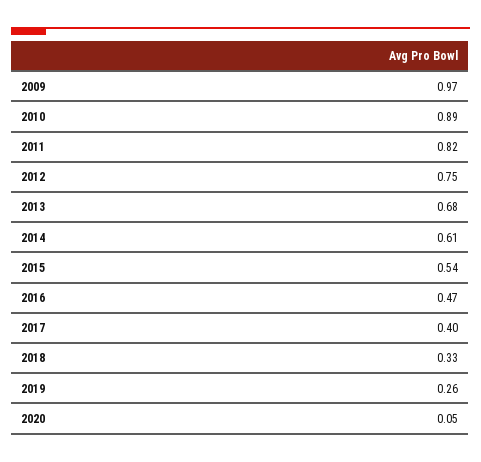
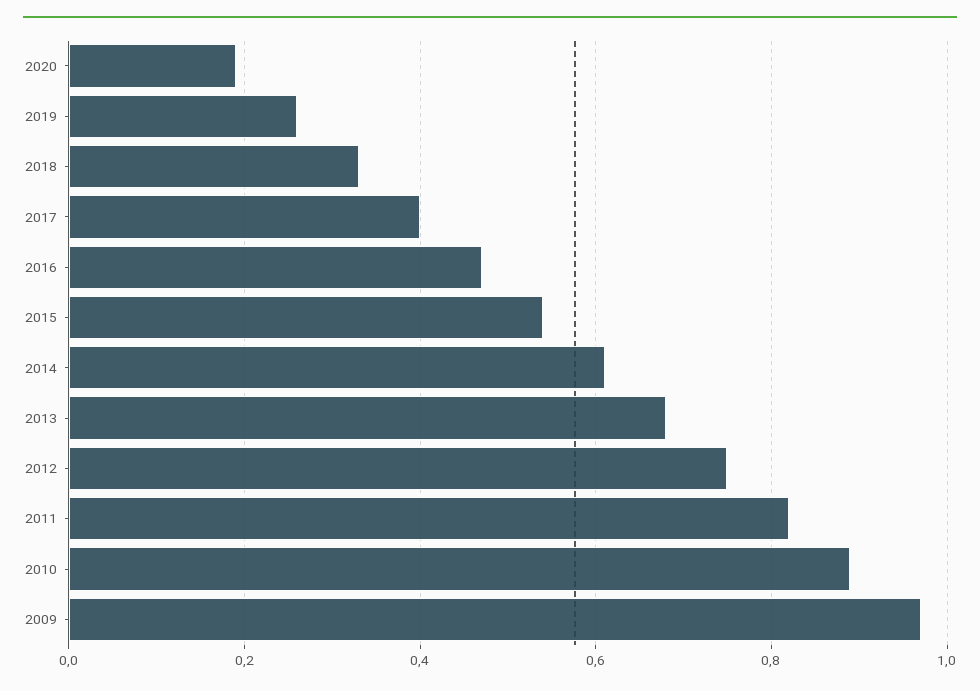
  {
    "2009": 0.97,
    "2010": 0.89,
    "2011": 0.82,
    "2012": 0.75,
    "2013": 0.68,
    "2014": 0.61,
    "2015": 0.54,
    "2016": 0.47,
    "2017": 0.4,
    "2018": 0.33,
    "2019": 0.26,
-   "2020": 0.05
+   "2020": 0.2
  }

